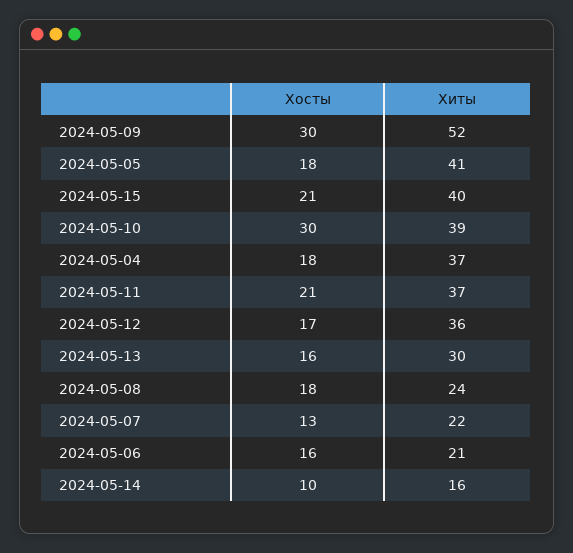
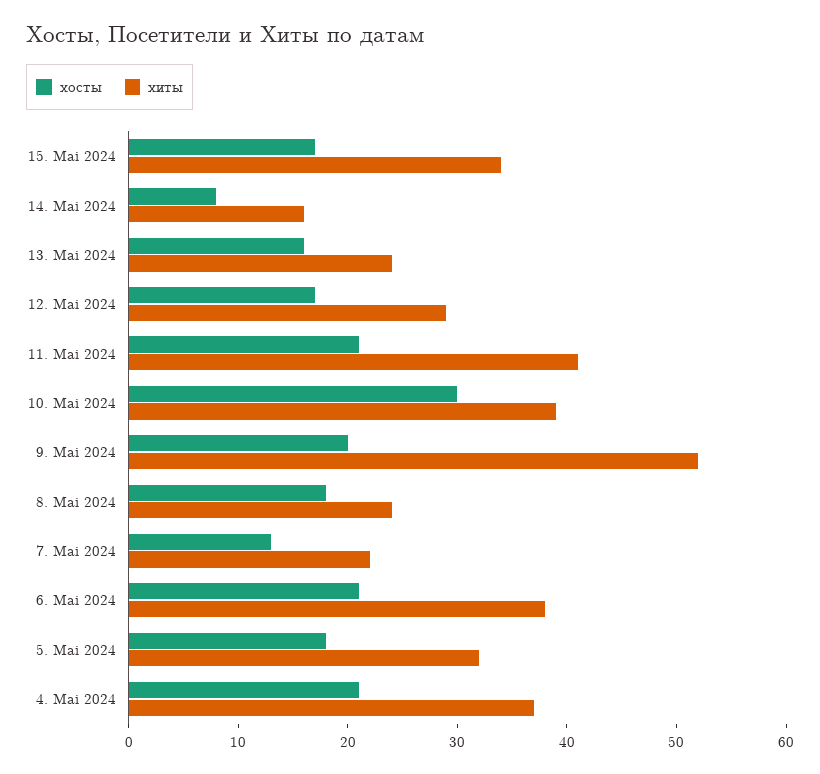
  {
    "Хосты": {
-     "2024-05-09": 30,
+     "2024-05-09": 20,
      "2024-05-05": 18,
-     "2024-05-15": 21,
+     "2024-05-15": 17,
      "2024-05-10": 30,
-     "2024-05-04": 18,
+     "2024-05-04": 21,
      "2024-05-11": 21,
      "2024-05-12": 17,
      "2024-05-13": 16,
      "2024-05-08": 18,
      "2024-05-07": 13,
-     "2024-05-06": 16,
+     "2024-05-06": 21,
-     "2024-05-14": 10
+     "2024-05-14": 8
    },
    "Хиты": {
      "2024-05-09": 52,
-     "2024-05-05": 41,
+     "2024-05-05": 32,
-     "2024-05-15": 40,
+     "2024-05-15": 34,
      "2024-05-10": 39,
      "2024-05-04": 37,
-     "2024-05-11": 37,
+     "2024-05-11": 41,
-     "2024-05-12": 36,
+     "2024-05-12": 29,
-     "2024-05-13": 30,
+     "2024-05-13": 24,
      "2024-05-08": 24,
      "2024-05-07": 22,
-     "2024-05-06": 21,
+     "2024-05-06": 38,
      "2024-05-14": 16
    }
  }

